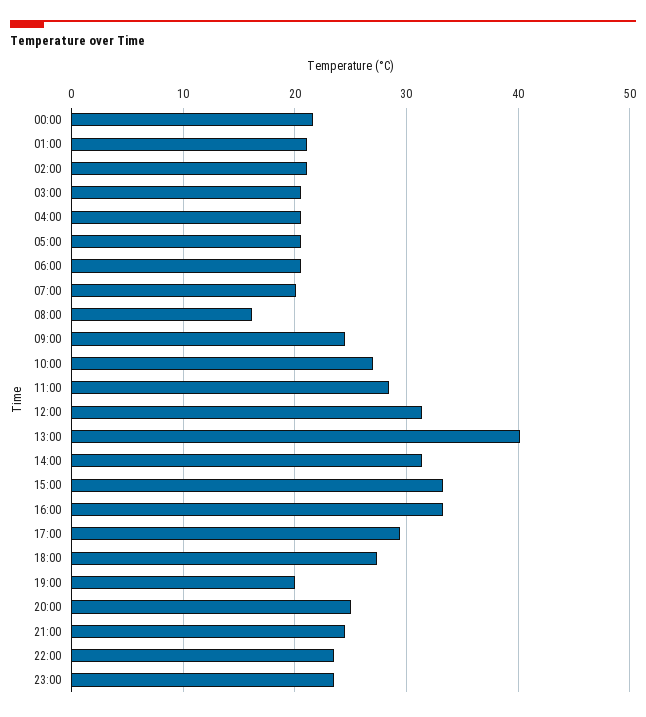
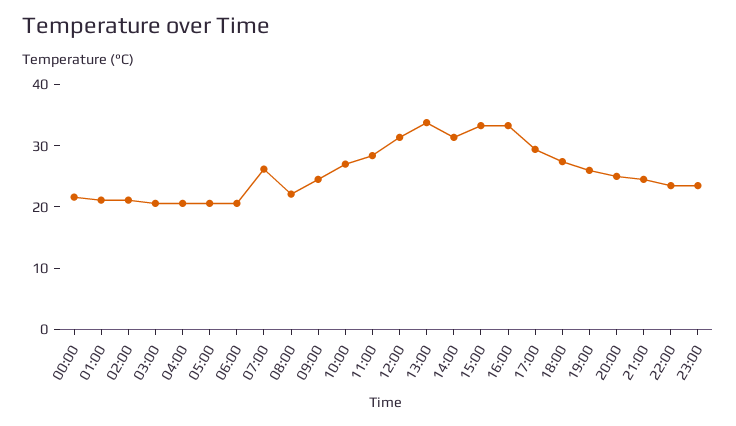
  {
    "00:00": 22,
    "01:00": 21,
    "02:00": 21,
    "03:00": 21,
    "04:00": 21,
    "05:00": 21,
    "06:00": 21,
-   "07:00": 20,
+   "07:00": 26,
-   "08:00": 16,
+   "08:00": 22,
    "09:00": 25,
    "10:00": 27,
    "11:00": 28,
    "12:00": 31,
-   "13:00": 40,
+   "13:00": 34,
    "14:00": 31,
    "15:00": 33,
    "16:00": 33,
    "17:00": 29,
    "18:00": 27,
-   "19:00": 20,
+   "19:00": 26,
    "20:00": 25,
    "21:00": 25,
    "22:00": 24,
    "23:00": 24
  }

